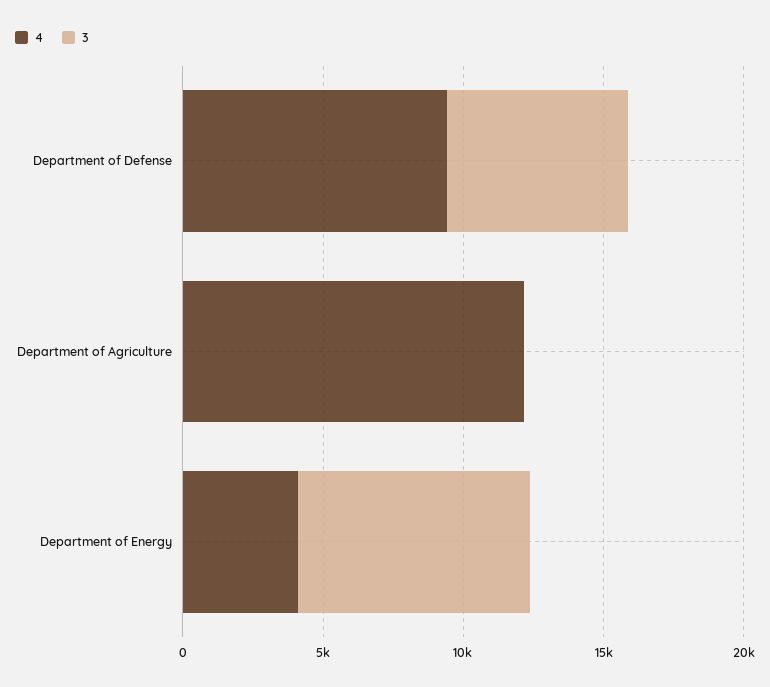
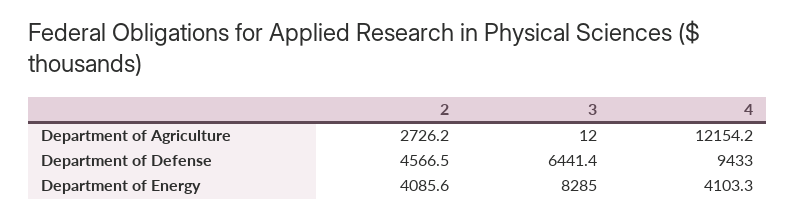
  {
    "4": {
      "Department of Defense": 9433,
      "Department of Agriculture": 12154.2,
      "Department of Energy": 4103.3
    },
    "3": {
      "Department of Defense": 6441.4,
      "Department of Agriculture": 12,
      "Department of Energy": 8285
-   }
+   },
+   "2": {
+     "Department of Agriculture": 2726.2,
+     "Department of Defense": 4566.5,
+     "Department of Energy": 4085.6
+   }
  }

